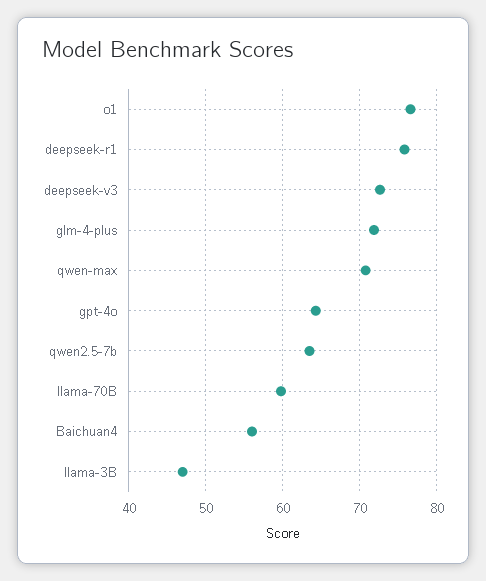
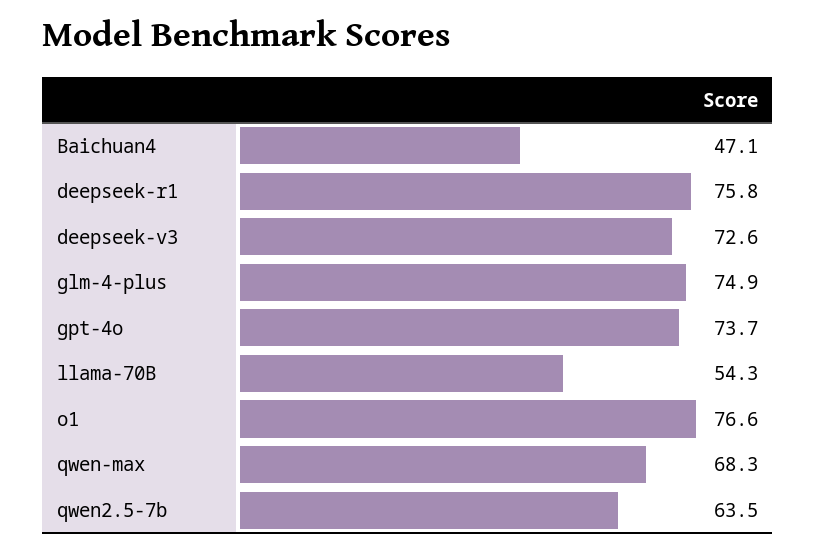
  {
    "o1": 76.6,
    "deepseek-r1": 75.8,
    "deepseek-v3": 72.6,
-   "glm-4-plus": 72,
+   "glm-4-plus": 74.9,
-   "qwen-max": 71,
+   "qwen-max": 68.3,
-   "gpt-4o": 64,
+   "gpt-4o": 73.7,
    "qwen2.5-7b": 63.5,
-   "llama-70B": 60,
+   "llama-70B": 54.3,
-   "Baichuan4": 56,
+   "Baichuan4": 47.1
-   "llama-3B": 47
  }

